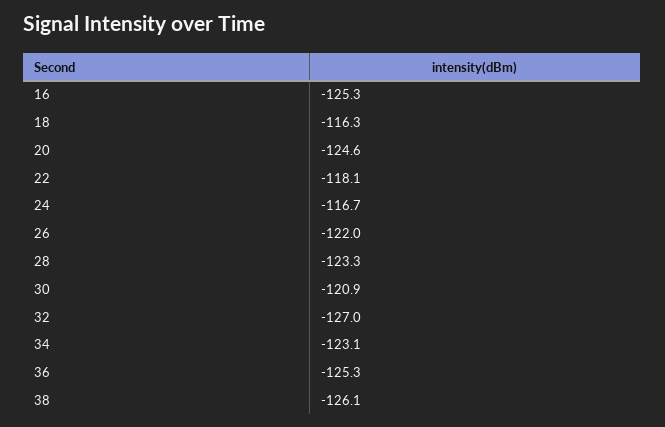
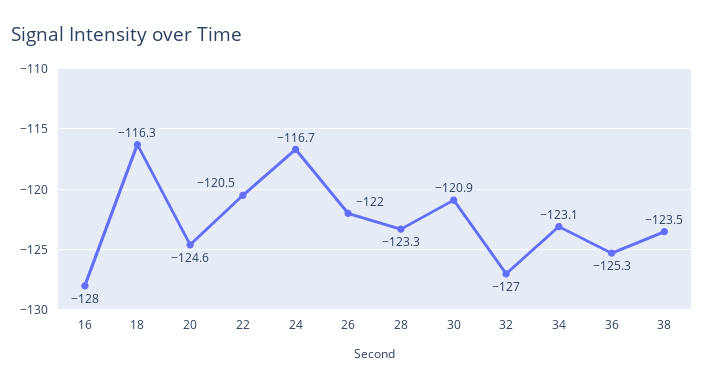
  {
-   "16": -125.3,
+   "16": -128,
    "18": -116.3,
    "20": -124.6,
-   "22": -118.1,
+   "22": -120.5,
    "24": -116.7,
    "26": -122,
    "28": -123.3,
    "30": -120.9,
    "32": -127,
    "34": -123.1,
    "36": -125.3,
-   "38": -126.1
+   "38": -123.5
  }

